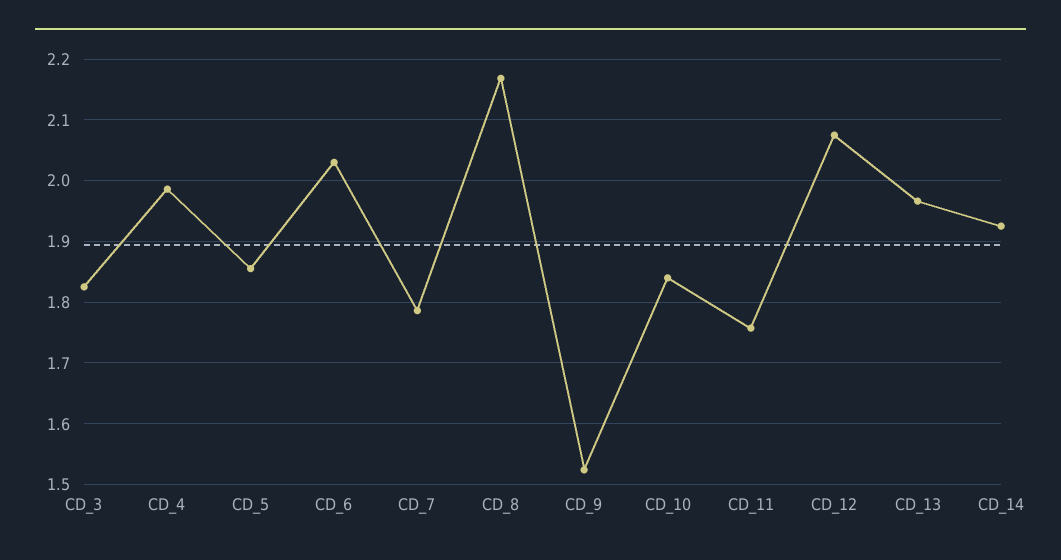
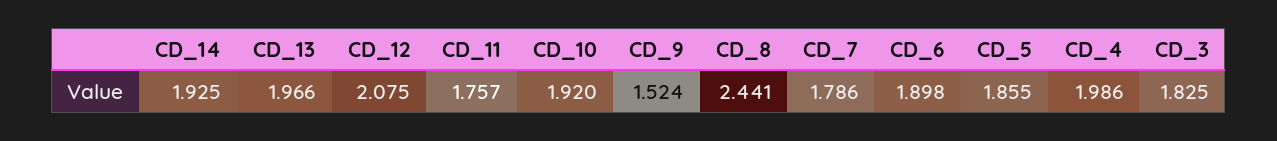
  {
    "CD_3": 1.825,
    "CD_4": 1.986,
    "CD_5": 1.855,
-   "CD_6": 2.03,
+   "CD_6": 1.898,
    "CD_7": 1.786,
-   "CD_8": 2.17,
+   "CD_8": 2.441,
    "CD_9": 1.524,
-   "CD_10": 1.84,
+   "CD_10": 1.92,
    "CD_11": 1.757,
    "CD_12": 2.075,
    "CD_13": 1.966,
    "CD_14": 1.925
  }

